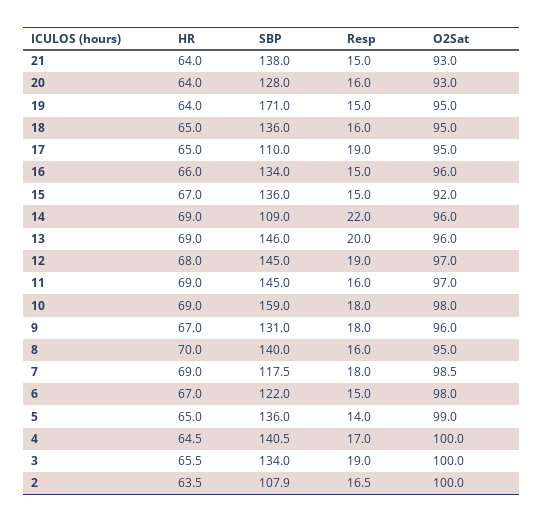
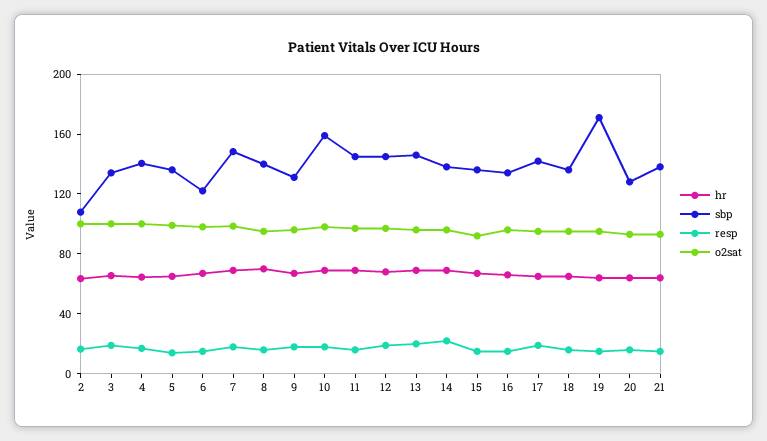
  {
    "HR": {
      "21": 64,
      "20": 64,
      "19": 64,
      "18": 65,
      "17": 65,
      "16": 66,
      "15": 67,
      "14": 69,
      "13": 69,
      "12": 68,
      "11": 69,
      "10": 69,
      "9": 67,
      "8": 70,
      "7": 69,
      "6": 67,
      "5": 65,
      "4": 64.5,
      "3": 65.5,
      "2": 63.5
    },
    "SBP": {
      "21": 138,
      "20": 128,
      "19": 171,
      "18": 136,
-     "17": 110,
+     "17": 140,
      "16": 134,
      "15": 136,
-     "14": 109,
+     "14": 140,
      "13": 146,
      "12": 145,
      "11": 145,
      "10": 159,
      "9": 131,
      "8": 140,
-     "7": 117.5,
+     "7": 150,
      "6": 122,
      "5": 136,
      "4": 140.5,
      "3": 134,
      "2": 107.9
    },
    "Resp": {
      "21": 15,
      "20": 16,
      "19": 15,
      "18": 16,
      "17": 19,
      "16": 15,
      "15": 15,
      "14": 22,
      "13": 20,
      "12": 19,
      "11": 16,
      "10": 18,
      "9": 18,
      "8": 16,
      "7": 18,
      "6": 15,
      "5": 14,
      "4": 17,
      "3": 19,
      "2": 16.5
    },
    "O2Sat": {
      "21": 93,
      "20": 93,
      "19": 95,
      "18": 95,
      "17": 95,
      "16": 96,
      "15": 92,
      "14": 96,
      "13": 96,
      "12": 97,
      "11": 97,
      "10": 98,
      "9": 96,
      "8": 95,
      "7": 98.5,
      "6": 98,
      "5": 99,
      "4": 100,
      "3": 100,
      "2": 100
    }
  }

